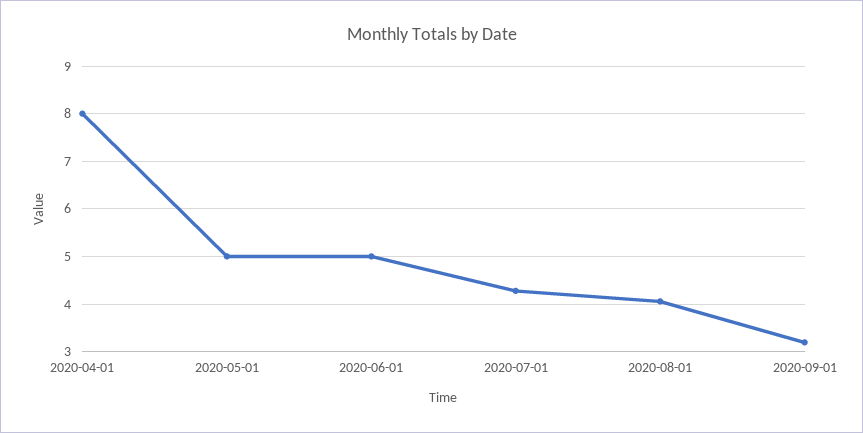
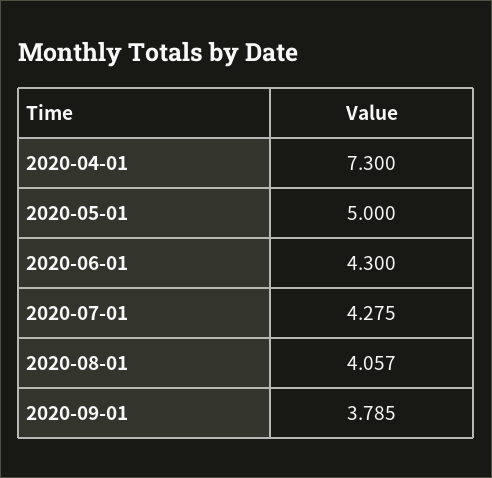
  {
-   "2020-04-01": 8,
+   "2020-04-01": 7.3,
    "2020-05-01": 5,
-   "2020-06-01": 5,
+   "2020-06-01": 4.3,
    "2020-07-01": 4.275,
    "2020-08-01": 4.057,
-   "2020-09-01": 3.2
+   "2020-09-01": 3.785
  }

